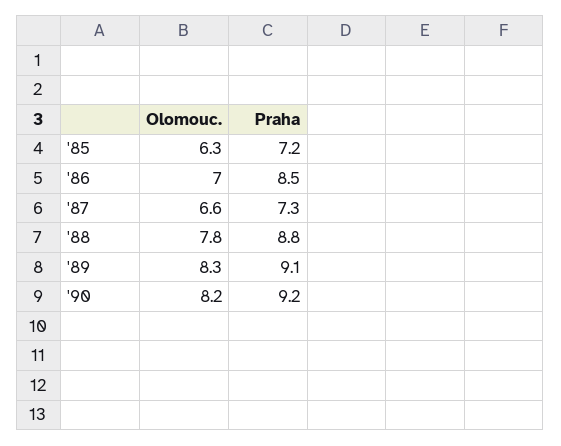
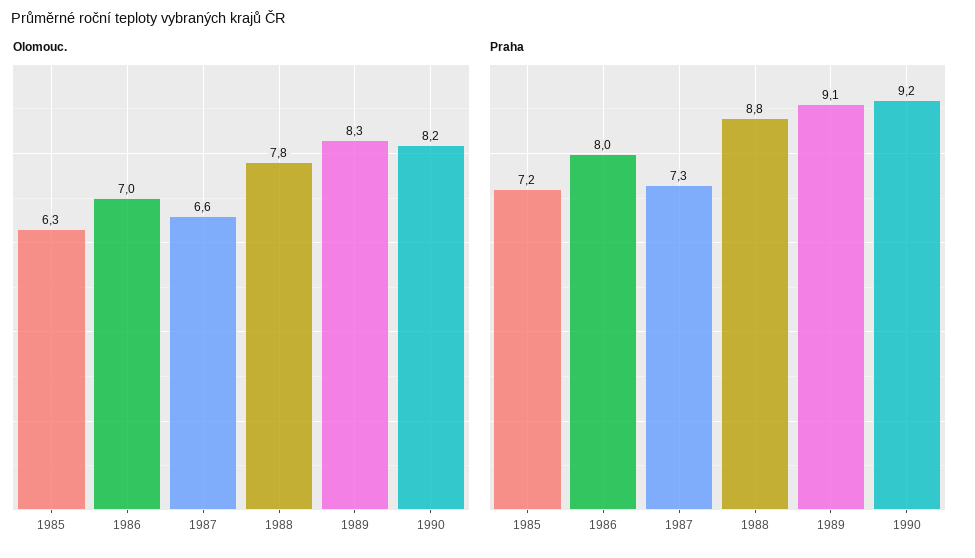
  {
    "Olomouc.": {
      "'85": 6.3,
      "'86": 7,
      "'87": 6.6,
      "'88": 7.8,
      "'89": 8.3,
      "'90": 8.2
    },
    "Praha": {
      "'85": 7.2,
-     "'86": 8.5,
+     "'86": 8,
      "'87": 7.3,
      "'88": 8.8,
      "'89": 9.1,
      "'90": 9.2
    }
  }

